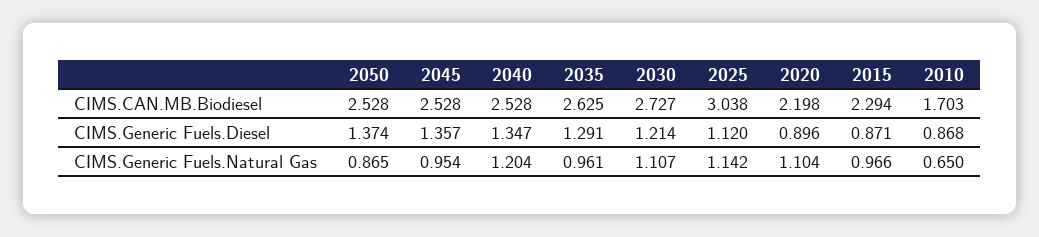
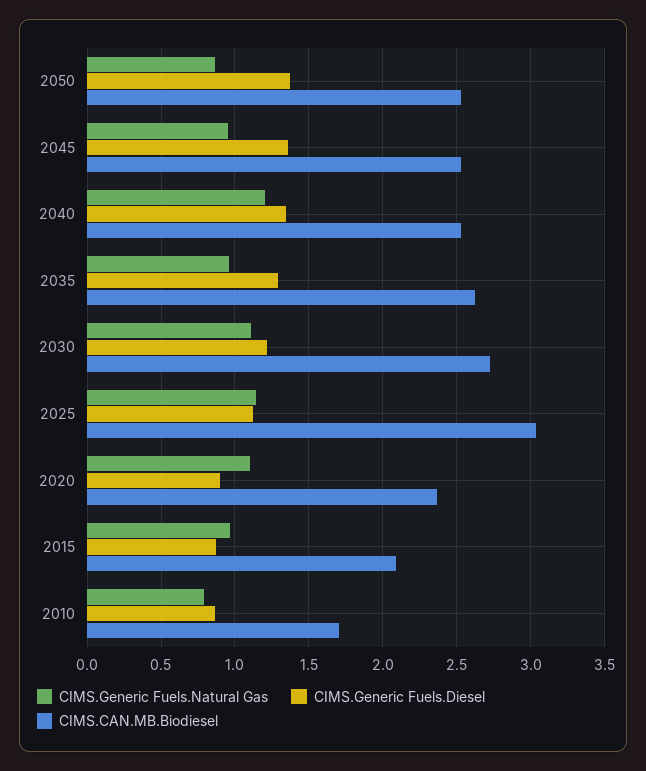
  {
    "CIMS.CAN.MB.Biodiesel": {
      "2050": 2.528,
      "2045": 2.528,
      "2040": 2.528,
      "2035": 2.625,
      "2030": 2.727,
      "2025": 3.038,
-     "2020": 2.198,
+     "2020": 2.35,
-     "2015": 2.294,
+     "2015": 2.1,
      "2010": 1.703
    },
    "CIMS.Generic Fuels.Diesel": {
      "2050": 1.374,
      "2045": 1.357,
      "2040": 1.347,
      "2035": 1.291,
      "2030": 1.214,
      "2025": 1.12,
      "2020": 0.896,
      "2015": 0.871,
      "2010": 0.868
    },
    "CIMS.Generic Fuels.Natural Gas": {
      "2050": 0.865,
      "2045": 0.954,
      "2040": 1.204,
      "2035": 0.961,
      "2030": 1.107,
      "2025": 1.142,
      "2020": 1.104,
      "2015": 0.966,
-     "2010": 0.65
+     "2010": 0.8
    }
  }

